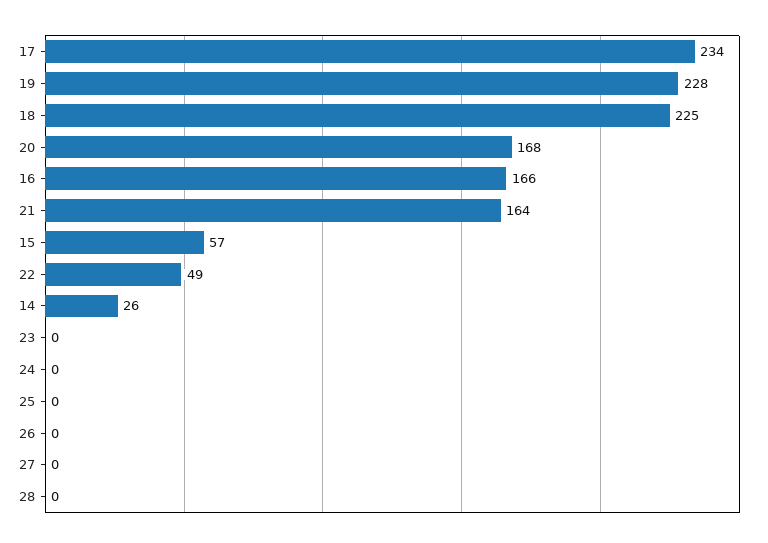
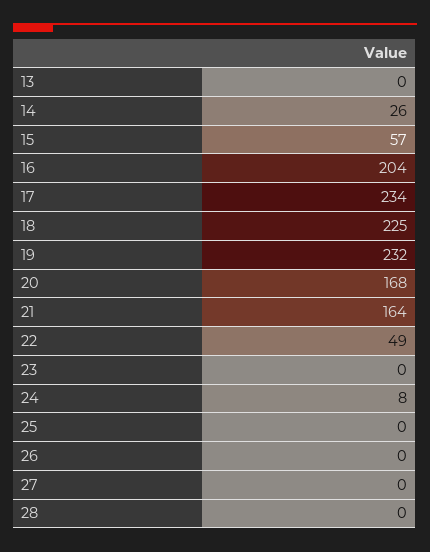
  {
    "17": 234,
-   "19": 228,
+   "19": 232,
    "18": 225,
    "20": 168,
-   "16": 166,
+   "16": 204,
    "21": 164,
    "15": 57,
    "22": 49,
    "14": 26,
    "23": 0,
-   "24": 0,
+   "24": 8,
    "25": 0,
    "26": 0,
    "27": 0,
-   "28": 0
+   "28": 0,
+   "13": 0
  }

